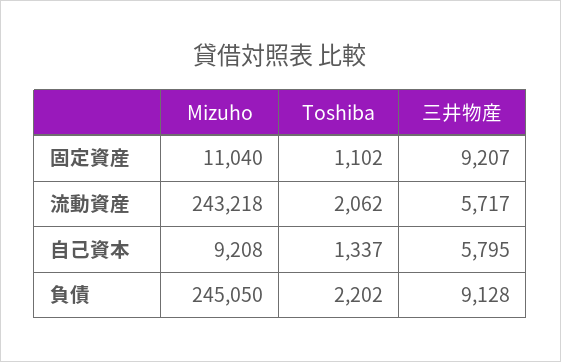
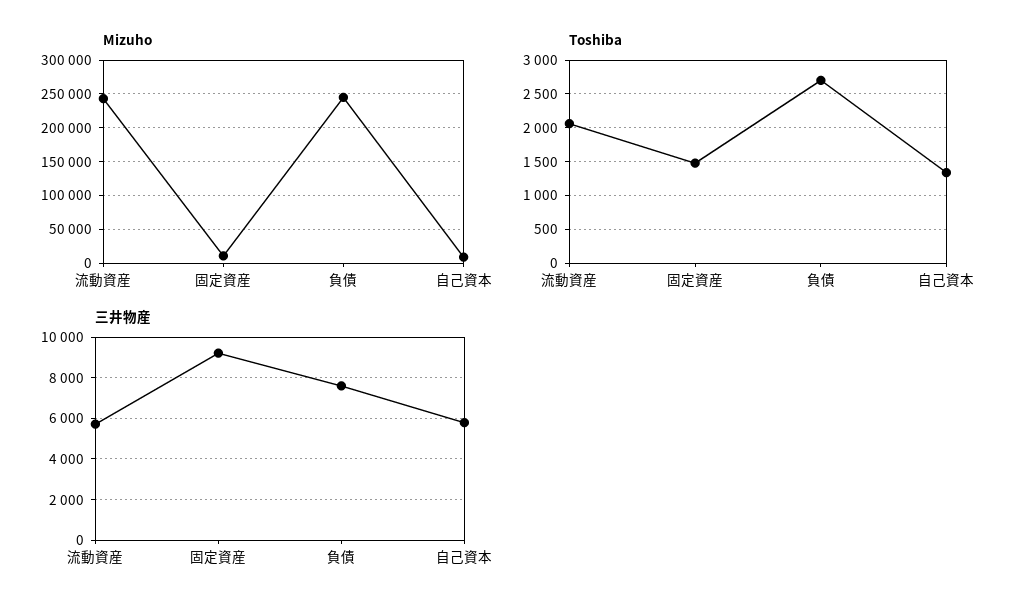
  {
    "Mizuho": {
      "固定資産": 11040,
      "流動資産": 243218,
      "自己資本": 9208,
      "負債": 245050
    },
    "Toshiba": {
-     "固定資産": 1102,
+     "固定資産": 1500,
      "流動資産": 2062,
      "自己資本": 1337,
-     "負債": 2202
+     "負債": 2700
    },
    "三井物産": {
      "固定資産": 9207,
      "流動資産": 5717,
      "自己資本": 5795,
-     "負債": 9128
+     "負債": 7500
    }
  }

